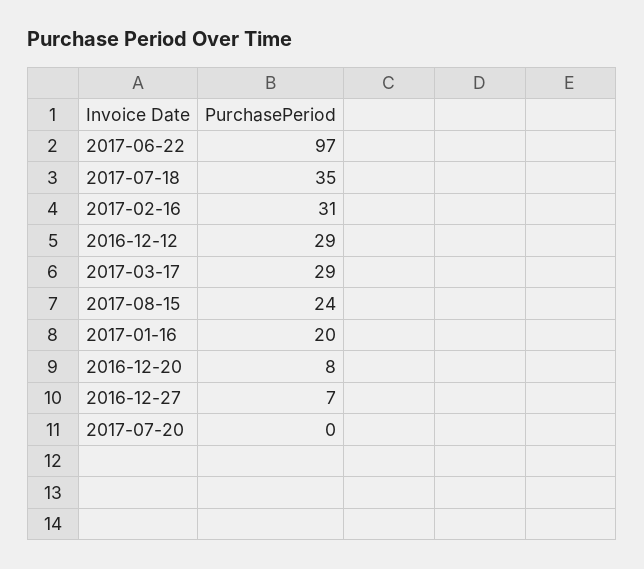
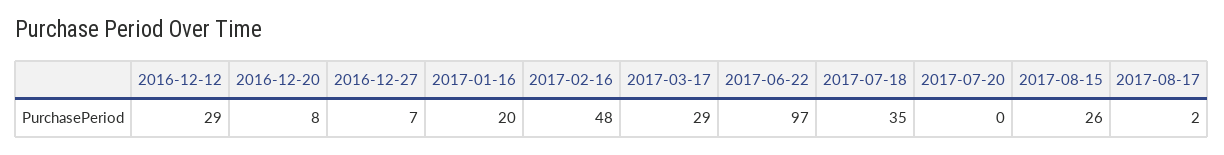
  {
    "2017-06-22": 97,
    "2017-07-18": 35,
-   "2017-02-16": 31,
+   "2017-02-16": 48,
    "2016-12-12": 29,
    "2017-03-17": 29,
-   "2017-08-15": 24,
+   "2017-08-15": 26,
    "2017-01-16": 20,
    "2016-12-20": 8,
    "2016-12-27": 7,
-   "2017-07-20": 0
+   "2017-07-20": 0,
+   "2017-08-17": 2
  }

